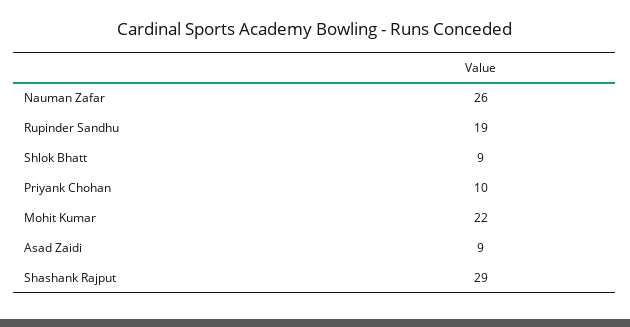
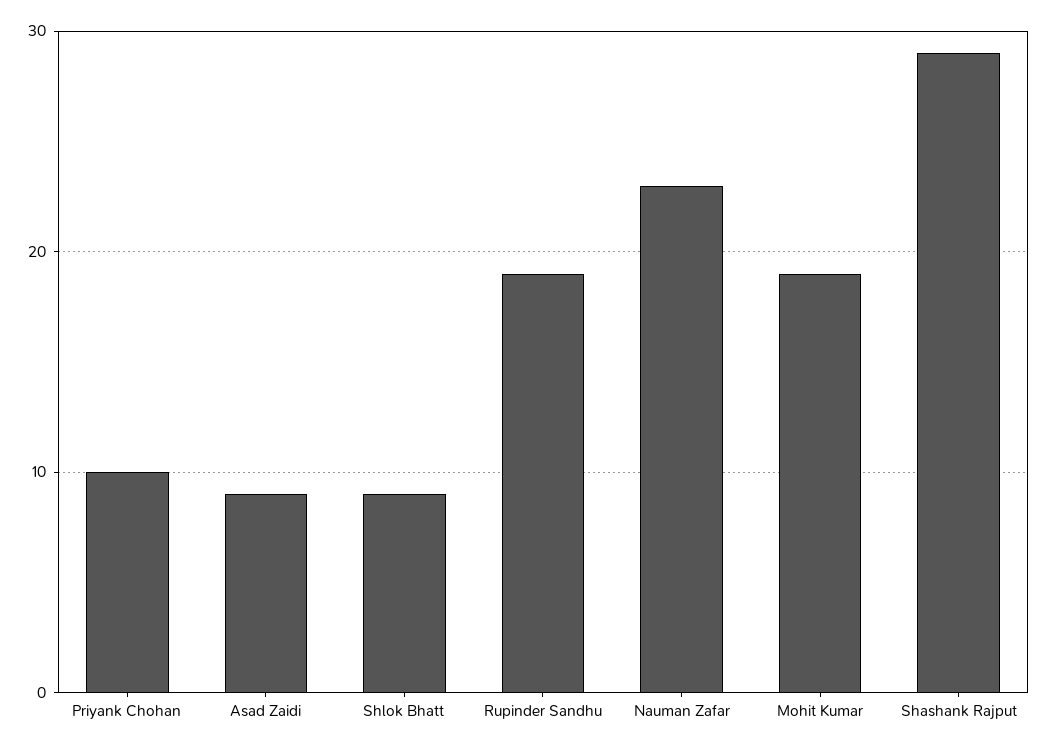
  {
-   "Nauman Zafar": 26,
+   "Nauman Zafar": 23,
    "Rupinder Sandhu": 19,
    "Shlok Bhatt": 9,
    "Priyank Chohan": 10,
-   "Mohit Kumar": 22,
+   "Mohit Kumar": 19,
    "Asad Zaidi": 9,
    "Shashank Rajput": 29
  }

